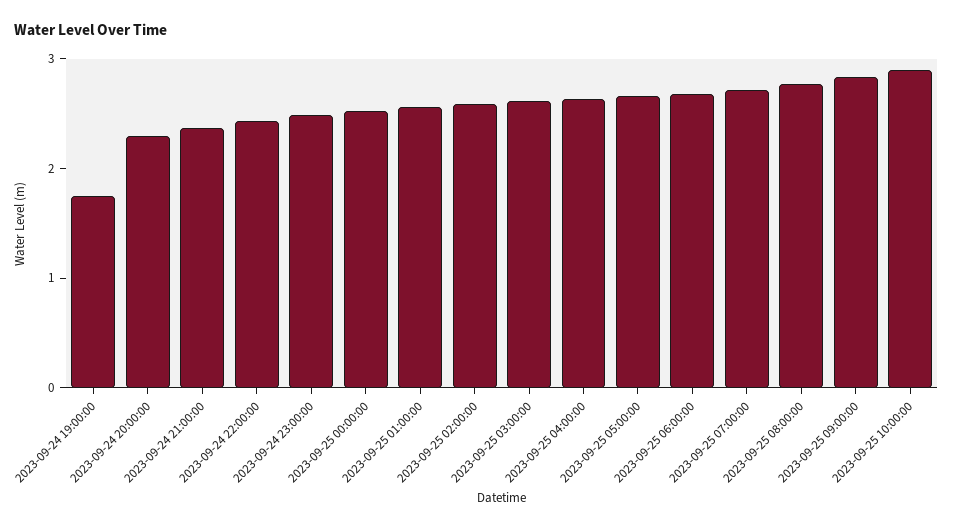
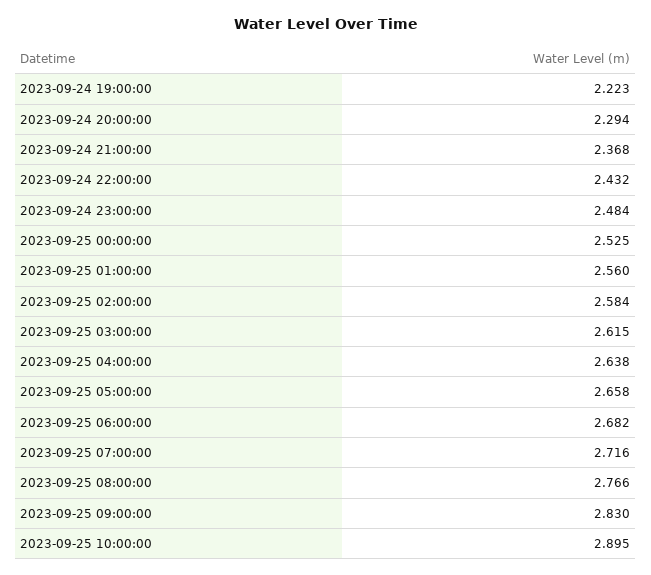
  {
-   "2023-09-24 19:00:00": 1.8,
+   "2023-09-24 19:00:00": 2.223,
    "2023-09-24 20:00:00": 2.294,
    "2023-09-24 21:00:00": 2.368,
    "2023-09-24 22:00:00": 2.432,
    "2023-09-24 23:00:00": 2.484,
    "2023-09-25 00:00:00": 2.525,
    "2023-09-25 01:00:00": 2.56,
    "2023-09-25 02:00:00": 2.584,
    "2023-09-25 03:00:00": 2.615,
    "2023-09-25 04:00:00": 2.638,
    "2023-09-25 05:00:00": 2.658,
    "2023-09-25 06:00:00": 2.682,
    "2023-09-25 07:00:00": 2.716,
    "2023-09-25 08:00:00": 2.766,
    "2023-09-25 09:00:00": 2.83,
    "2023-09-25 10:00:00": 2.895
  }

